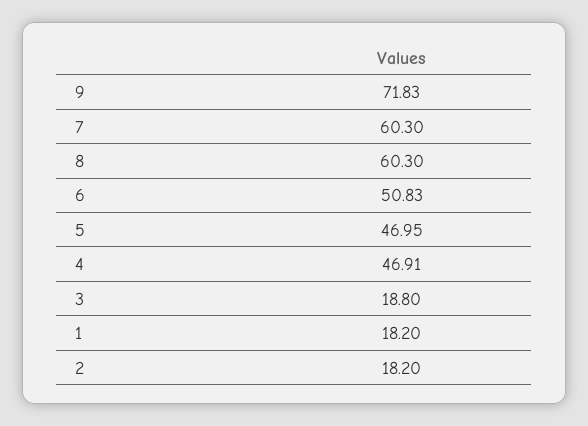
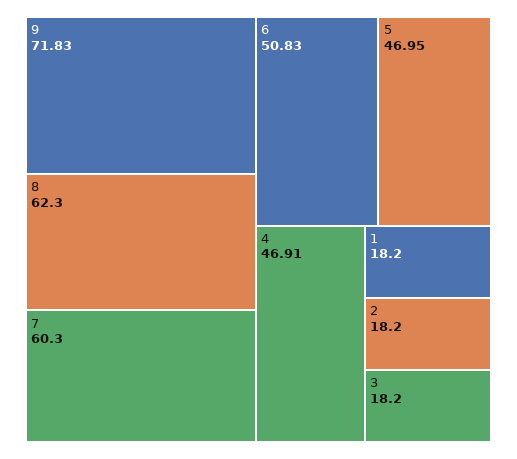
  {
    "9": 71.83,
    "7": 60.3,
-   "8": 60.3,
+   "8": 62.3,
    "6": 50.83,
    "5": 46.95,
    "4": 46.91,
-   "3": 18.8,
+   "3": 18.2,
    "1": 18.2,
    "2": 18.2
  }

